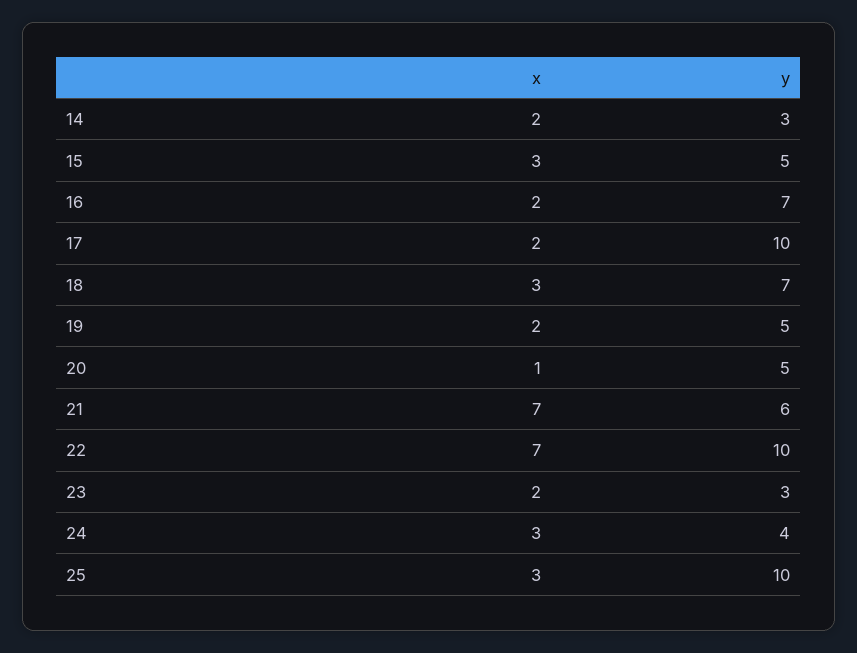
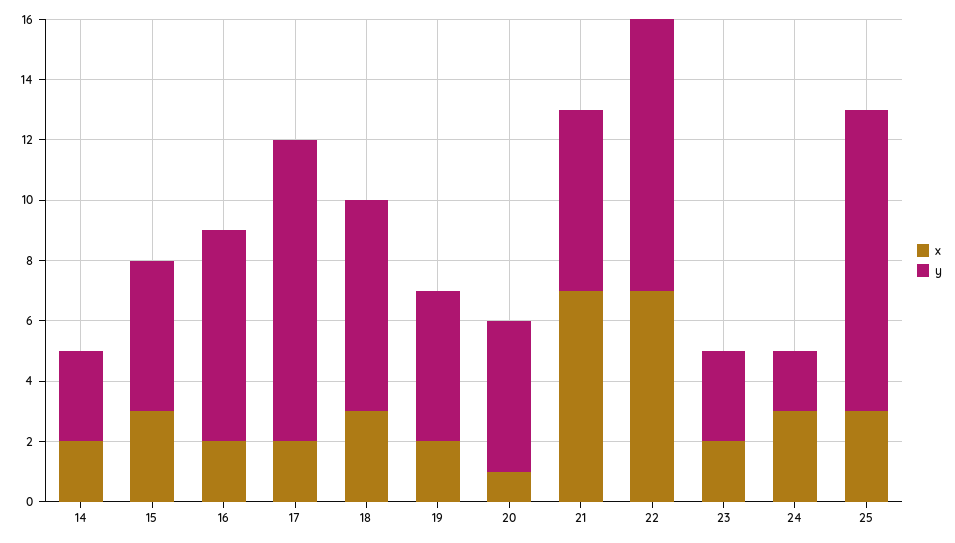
  {
    "x": {
      "14": 2,
      "15": 3,
      "16": 2,
      "17": 2,
      "18": 3,
      "19": 2,
      "20": 1,
      "21": 7,
      "22": 7,
      "23": 2,
      "24": 3,
      "25": 3
    },
    "y": {
      "14": 3,
      "15": 5,
      "16": 7,
      "17": 10,
      "18": 7,
      "19": 5,
      "20": 5,
      "21": 6,
-     "22": 10,
+     "22": 9,
      "23": 3,
-     "24": 4,
+     "24": 2,
      "25": 10
    }
  }

